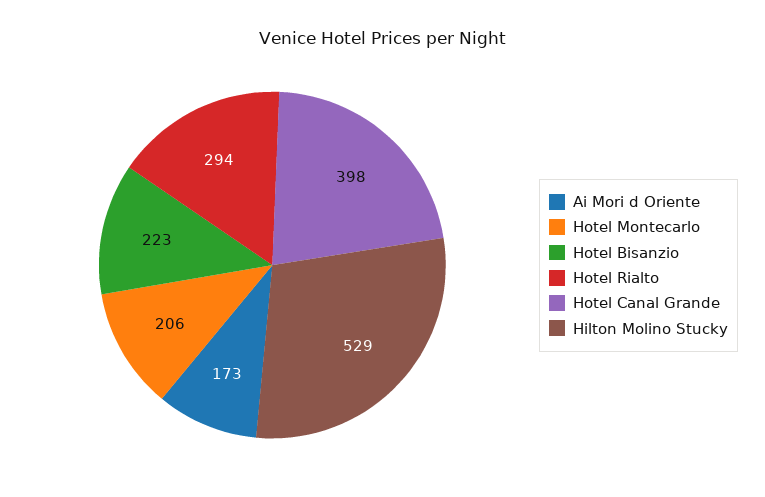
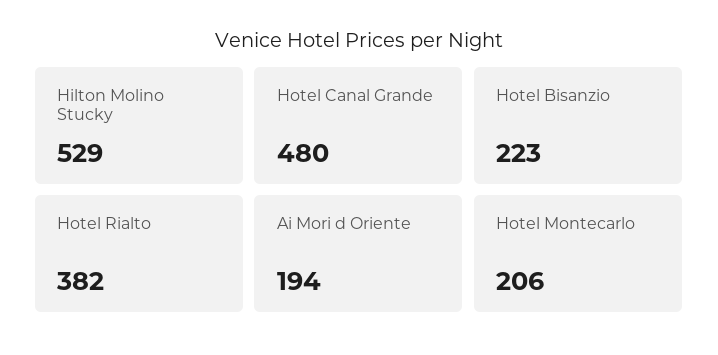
  {
-   "Ai Mori d Oriente": 173,
+   "Ai Mori d Oriente": 194,
    "Hotel Montecarlo": 206,
    "Hotel Bisanzio": 223,
-   "Hotel Rialto": 294,
+   "Hotel Rialto": 382,
-   "Hotel Canal Grande": 398,
+   "Hotel Canal Grande": 480,
    "Hilton Molino Stucky": 529
  }

